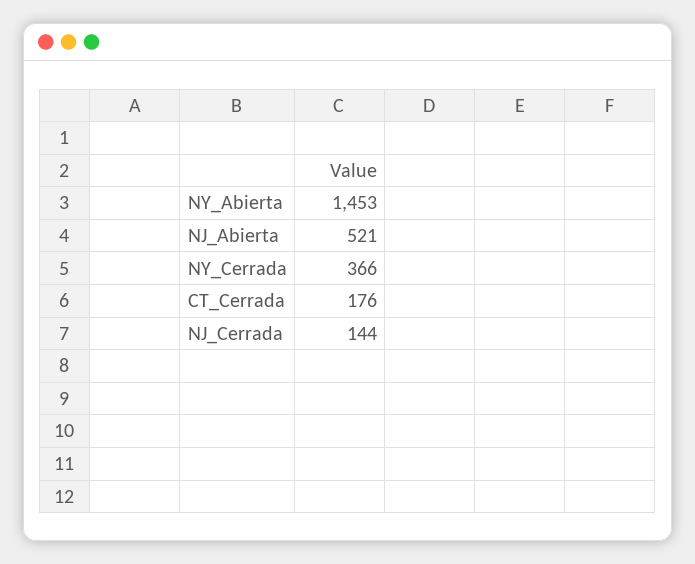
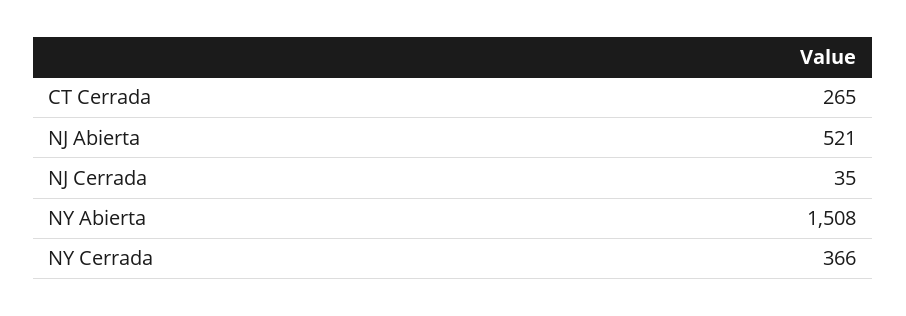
  {
-   "NY_Abierta": 1453,
+   "NY_Abierta": 1508,
    "NJ_Abierta": 521,
    "NY_Cerrada": 366,
-   "CT_Cerrada": 176,
+   "CT_Cerrada": 265,
-   "NJ_Cerrada": 144
+   "NJ_Cerrada": 35
  }

